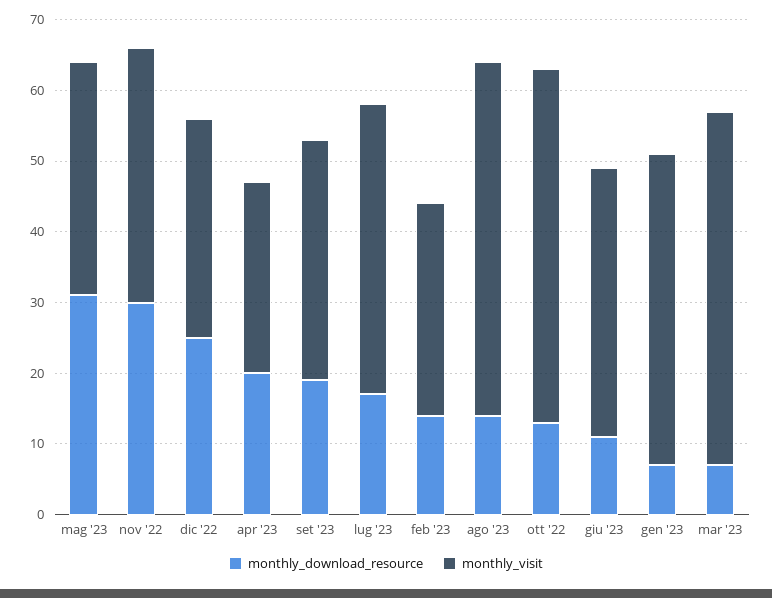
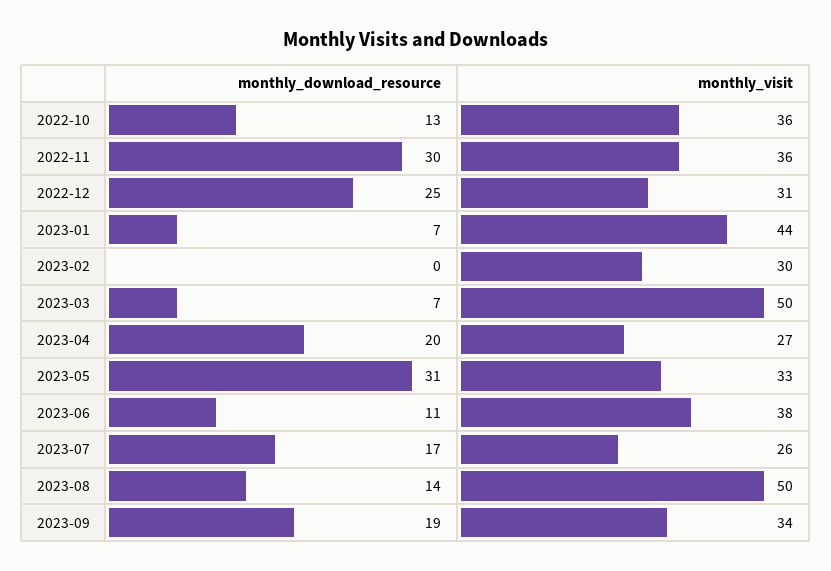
  {
    "monthly_download_resource": {
      "mag '23": 31,
      "nov '22": 30,
      "dic '22": 25,
      "apr '23": 20,
      "set '23": 19,
      "lug '23": 17,
-     "feb '23": 15,
+     "feb '23": 0,
      "ago '23": 14,
      "ott '22": 13,
      "giu '23": 11,
      "gen '23": 7,
      "mar '23": 7
    },
    "monthly_visit": {
      "mag '23": 33,
      "nov '22": 36,
      "dic '22": 31,
      "apr '23": 27,
      "set '23": 34,
-     "lug '23": 40,
+     "lug '23": 26,
      "feb '23": 30,
      "ago '23": 50,
-     "ott '22": 50,
+     "ott '22": 36,
      "giu '23": 38,
      "gen '23": 44,
      "mar '23": 50
    }
  }

